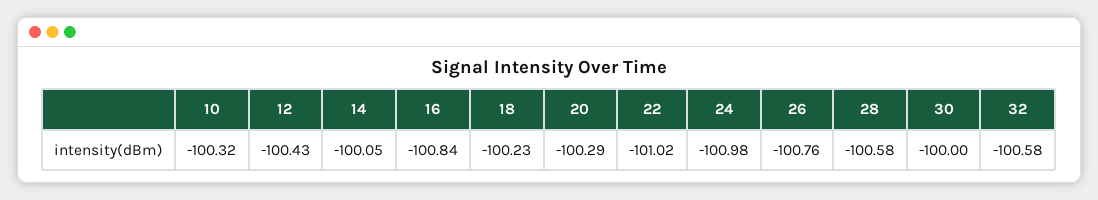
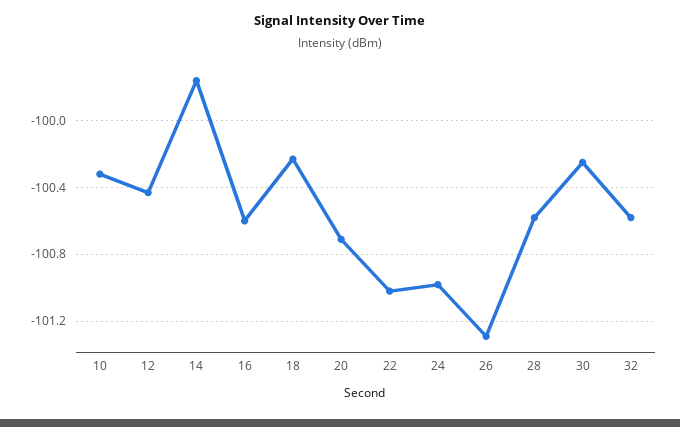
  {
    "10": -100.32,
    "12": -100.43,
-   "14": -100.05,
+   "14": -99.75,
-   "16": -100.84,
+   "16": -100.6,
    "18": -100.23,
-   "20": -100.29,
+   "20": -100.7,
    "22": -101.02,
    "24": -100.98,
-   "26": -100.76,
+   "26": -101.3,
    "28": -100.58,
-   "30": -100,
+   "30": -100.25,
    "32": -100.58
  }

